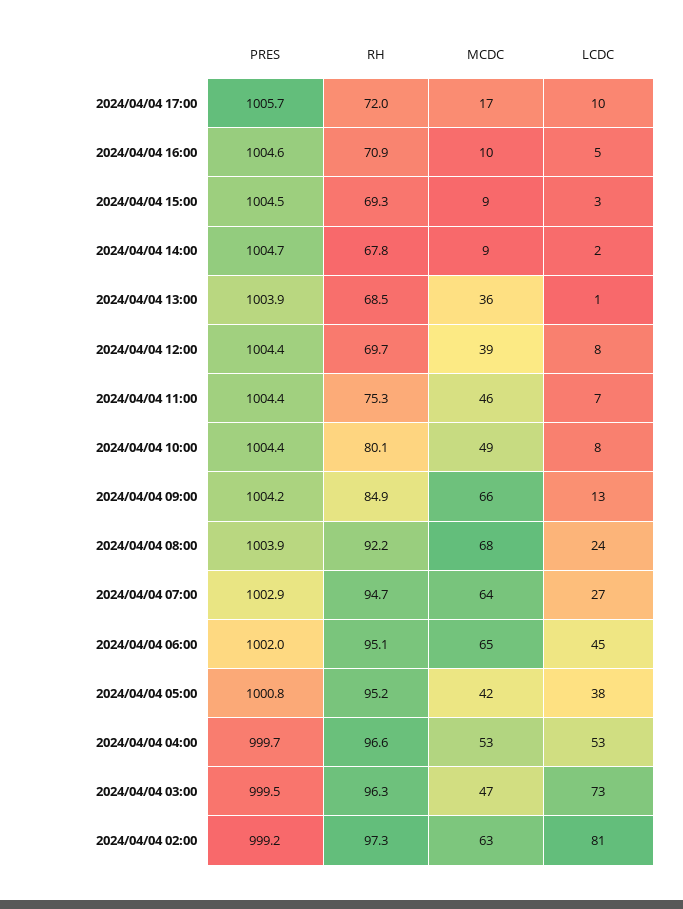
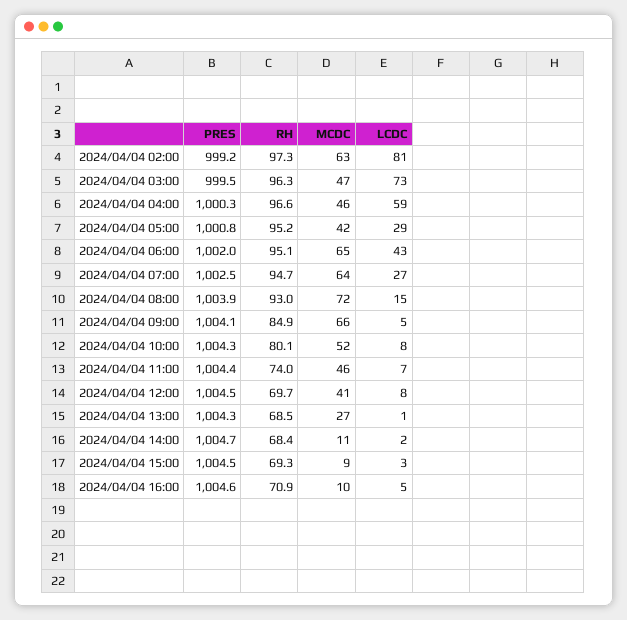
  {
    "PRES": {
-     "2024/04/04 17:00": 1005.7,
      "2024/04/04 16:00": 1004.6,
      "2024/04/04 15:00": 1004.5,
      "2024/04/04 14:00": 1004.7,
-     "2024/04/04 13:00": 1003.9,
+     "2024/04/04 13:00": 1004.3,
-     "2024/04/04 12:00": 1004.4,
+     "2024/04/04 12:00": 1004.5,
      "2024/04/04 11:00": 1004.4,
-     "2024/04/04 10:00": 1004.4,
+     "2024/04/04 10:00": 1004.3,
-     "2024/04/04 09:00": 1004.2,
+     "2024/04/04 09:00": 1004.1,
      "2024/04/04 08:00": 1003.9,
-     "2024/04/04 07:00": 1002.9,
+     "2024/04/04 07:00": 1002.5,
      "2024/04/04 06:00": 1002,
      "2024/04/04 05:00": 1000.8,
-     "2024/04/04 04:00": 999.7,
+     "2024/04/04 04:00": 1000.3,
      "2024/04/04 03:00": 999.5,
      "2024/04/04 02:00": 999.2
    },
    "RH": {
-     "2024/04/04 17:00": 72,
      "2024/04/04 16:00": 70.9,
      "2024/04/04 15:00": 69.3,
-     "2024/04/04 14:00": 67.8,
+     "2024/04/04 14:00": 68.4,
      "2024/04/04 13:00": 68.5,
      "2024/04/04 12:00": 69.7,
-     "2024/04/04 11:00": 75.3,
+     "2024/04/04 11:00": 74,
      "2024/04/04 10:00": 80.1,
      "2024/04/04 09:00": 84.9,
-     "2024/04/04 08:00": 92.2,
+     "2024/04/04 08:00": 93,
      "2024/04/04 07:00": 94.7,
      "2024/04/04 06:00": 95.1,
      "2024/04/04 05:00": 95.2,
      "2024/04/04 04:00": 96.6,
      "2024/04/04 03:00": 96.3,
      "2024/04/04 02:00": 97.3
    },
    "MCDC": {
-     "2024/04/04 17:00": 17,
      "2024/04/04 16:00": 10,
      "2024/04/04 15:00": 9,
-     "2024/04/04 14:00": 9,
+     "2024/04/04 14:00": 11,
-     "2024/04/04 13:00": 36,
+     "2024/04/04 13:00": 27,
-     "2024/04/04 12:00": 39,
+     "2024/04/04 12:00": 41,
      "2024/04/04 11:00": 46,
-     "2024/04/04 10:00": 49,
+     "2024/04/04 10:00": 52,
      "2024/04/04 09:00": 66,
-     "2024/04/04 08:00": 68,
+     "2024/04/04 08:00": 72,
      "2024/04/04 07:00": 64,
      "2024/04/04 06:00": 65,
      "2024/04/04 05:00": 42,
-     "2024/04/04 04:00": 53,
+     "2024/04/04 04:00": 46,
      "2024/04/04 03:00": 47,
      "2024/04/04 02:00": 63
    },
    "LCDC": {
-     "2024/04/04 17:00": 10,
      "2024/04/04 16:00": 5,
      "2024/04/04 15:00": 3,
      "2024/04/04 14:00": 2,
      "2024/04/04 13:00": 1,
      "2024/04/04 12:00": 8,
      "2024/04/04 11:00": 7,
      "2024/04/04 10:00": 8,
-     "2024/04/04 09:00": 13,
+     "2024/04/04 09:00": 5,
-     "2024/04/04 08:00": 24,
+     "2024/04/04 08:00": 15,
      "2024/04/04 07:00": 27,
-     "2024/04/04 06:00": 45,
+     "2024/04/04 06:00": 43,
-     "2024/04/04 05:00": 38,
+     "2024/04/04 05:00": 29,
-     "2024/04/04 04:00": 53,
+     "2024/04/04 04:00": 59,
      "2024/04/04 03:00": 73,
      "2024/04/04 02:00": 81
    }
  }

